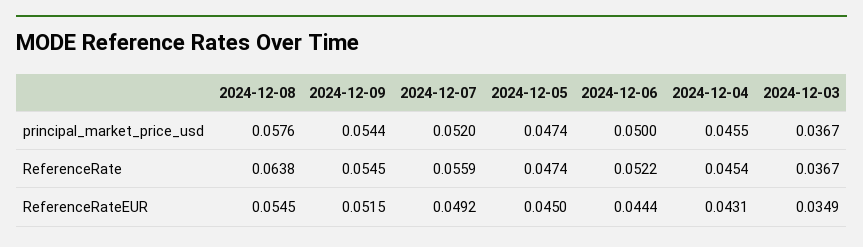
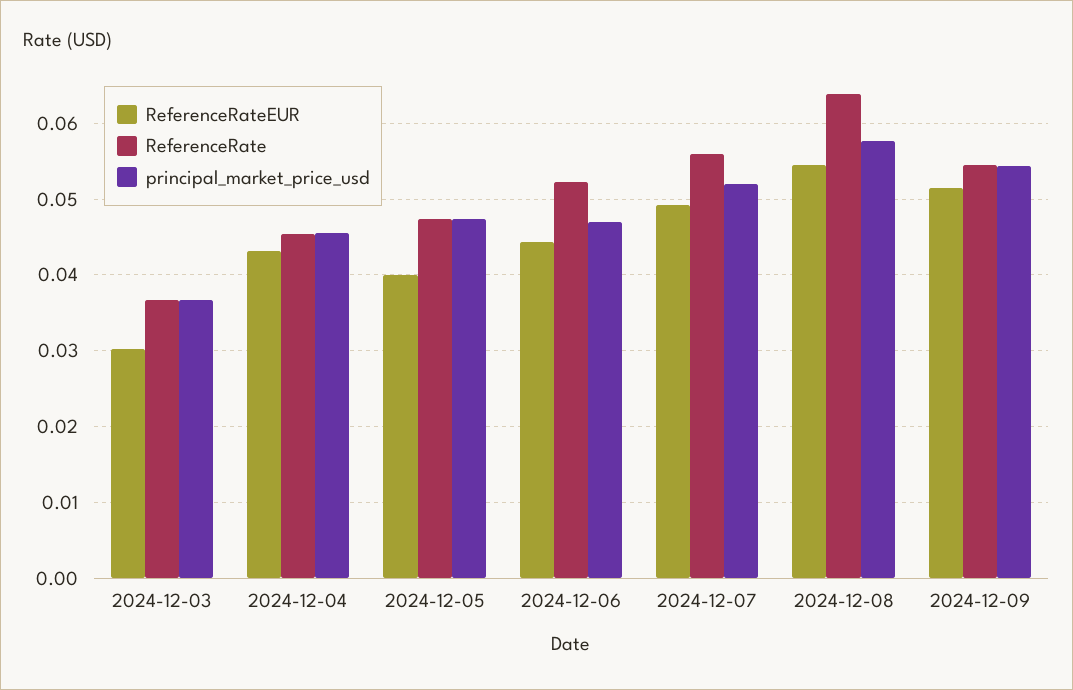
  {
    "principal_market_price_usd": {
      "2024-12-08": 0.0576,
      "2024-12-09": 0.0544,
      "2024-12-07": 0.052,
      "2024-12-05": 0.0474,
-     "2024-12-06": 0.05,
+     "2024-12-06": 0.047,
      "2024-12-04": 0.0455,
      "2024-12-03": 0.0367
    },
    "ReferenceRate": {
      "2024-12-08": 0.0638,
      "2024-12-09": 0.0545,
      "2024-12-07": 0.0559,
      "2024-12-05": 0.0474,
      "2024-12-06": 0.0522,
      "2024-12-04": 0.0454,
      "2024-12-03": 0.0367
    },
    "ReferenceRateEUR": {
      "2024-12-08": 0.0545,
      "2024-12-09": 0.0515,
      "2024-12-07": 0.0492,
-     "2024-12-05": 0.045,
+     "2024-12-05": 0.04,
      "2024-12-06": 0.0444,
      "2024-12-04": 0.0431,
-     "2024-12-03": 0.0349
+     "2024-12-03": 0.03
    }
  }

